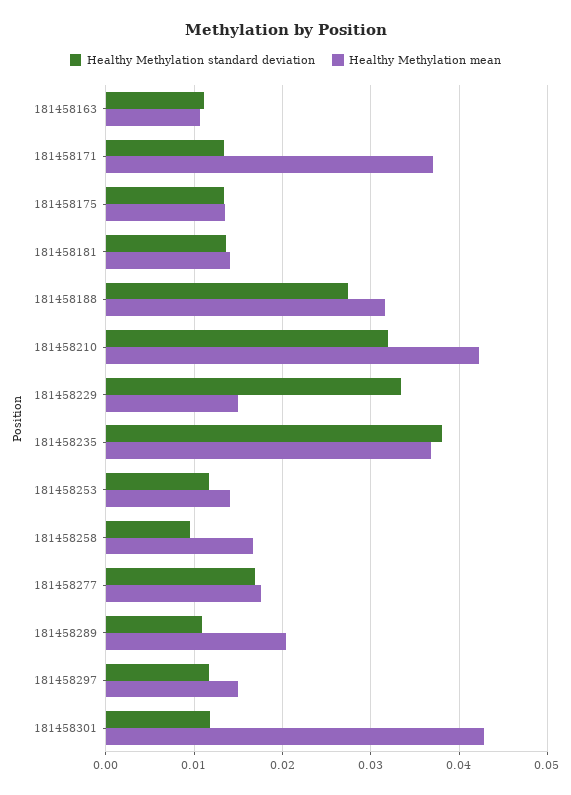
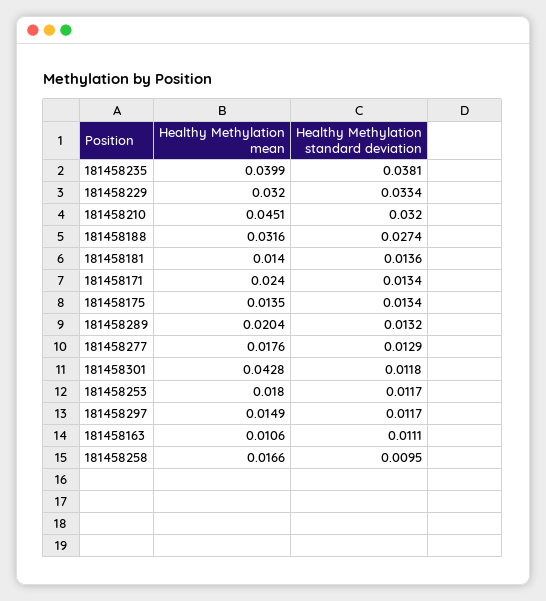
  {
    "Healthy Methylation standard deviation": {
      "181458163": 0.0111,
      "181458171": 0.0134,
      "181458175": 0.0134,
      "181458181": 0.0136,
      "181458188": 0.0274,
      "181458210": 0.032,
      "181458229": 0.0334,
      "181458235": 0.0381,
      "181458253": 0.0117,
      "181458258": 0.0095,
-     "181458277": 0.017,
+     "181458277": 0.0129,
-     "181458289": 0.011,
+     "181458289": 0.0132,
      "181458297": 0.0117,
      "181458301": 0.0118
    },
    "Healthy Methylation mean": {
      "181458163": 0.0106,
-     "181458171": 0.037,
+     "181458171": 0.024,
      "181458175": 0.0135,
      "181458181": 0.014,
      "181458188": 0.0316,
-     "181458210": 0.042,
+     "181458210": 0.0451,
-     "181458229": 0.015,
+     "181458229": 0.032,
-     "181458235": 0.037,
+     "181458235": 0.0399,
-     "181458253": 0.014,
+     "181458253": 0.018,
      "181458258": 0.0166,
      "181458277": 0.0176,
      "181458289": 0.0204,
      "181458297": 0.0149,
      "181458301": 0.0428
    }
  }

